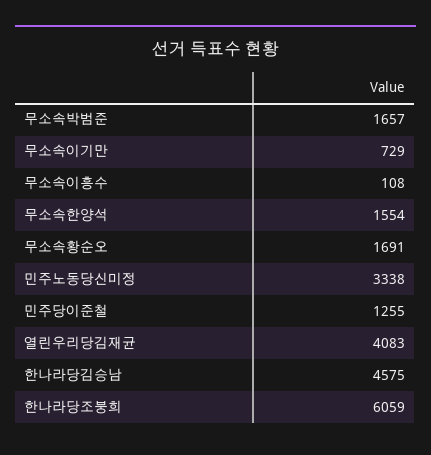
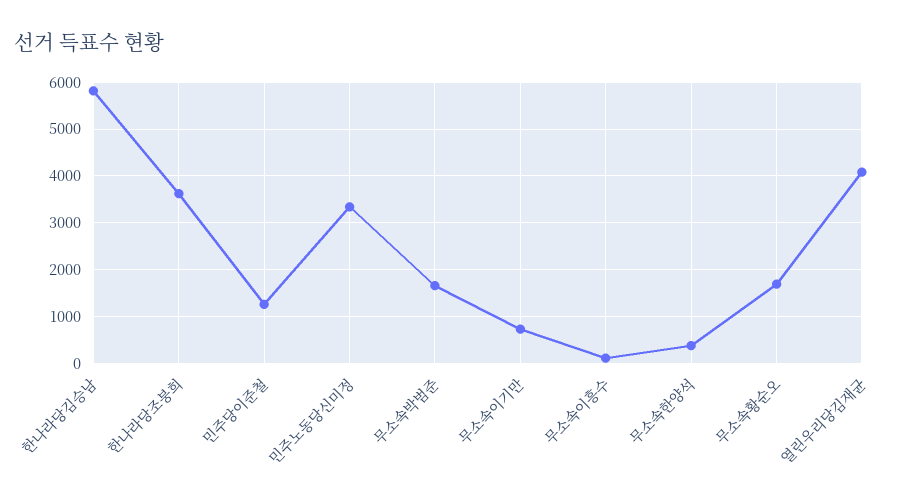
  {
    "무소속박범준": 1657,
    "무소속이기만": 729,
    "무소속이흥수": 108,
-   "무소속한양석": 1554,
+   "무소속한양석": 400,
    "무소속황순오": 1691,
    "민주노동당신미정": 3338,
    "민주당이준철": 1255,
    "열린우리당김재균": 4083,
-   "한나라당김승남": 4575,
+   "한나라당김승남": 5800,
-   "한나라당조붕희": 6059
+   "한나라당조붕희": 3600
  }

